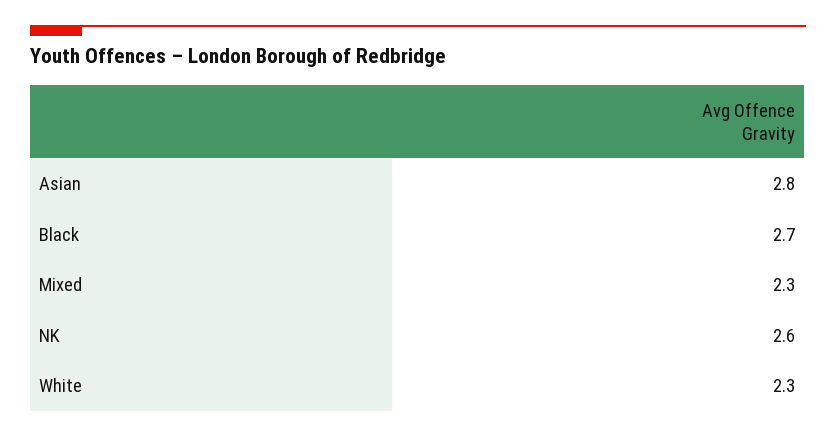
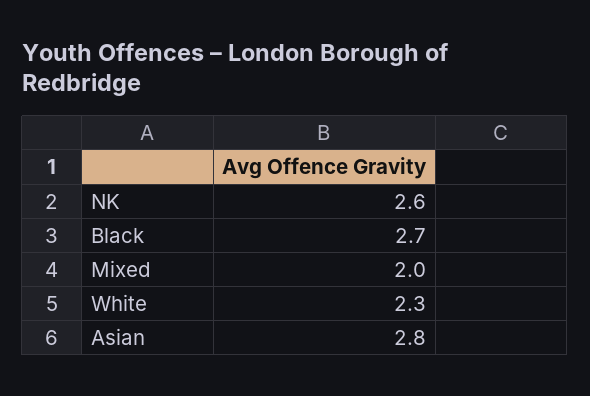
  {
    "Asian": 2.8,
    "Black": 2.7,
-   "Mixed": 2.3,
+   "Mixed": 2,
    "NK": 2.6,
    "White": 2.3
  }

